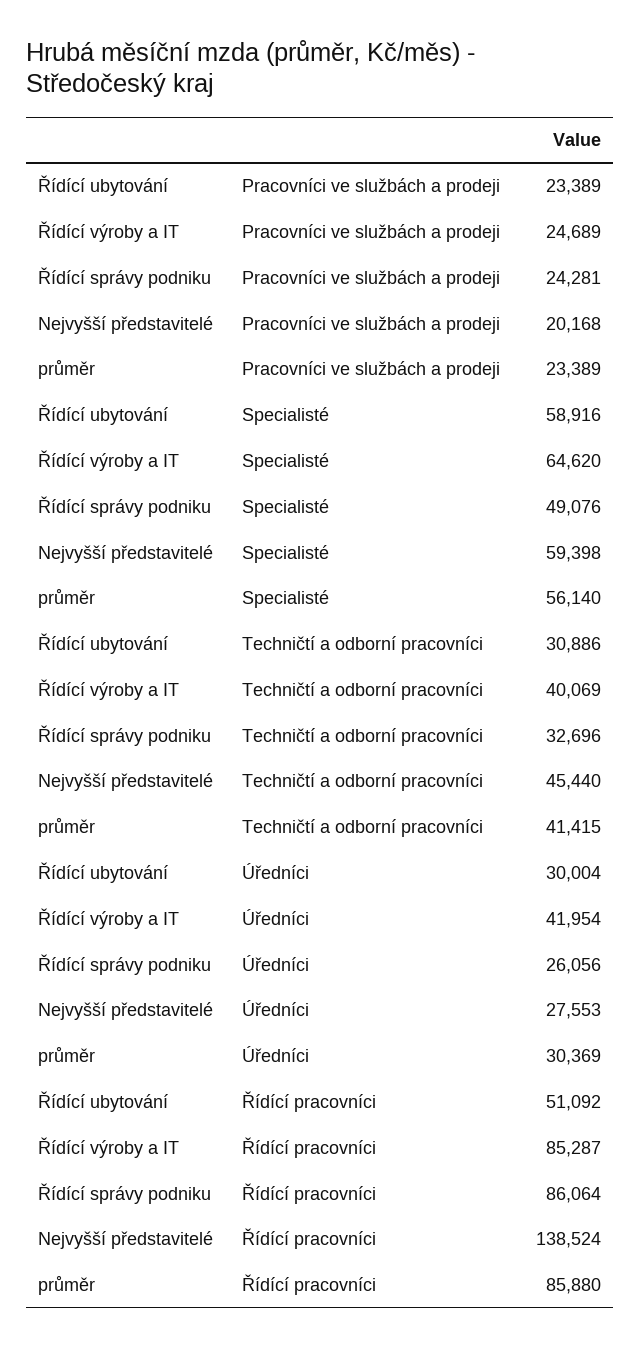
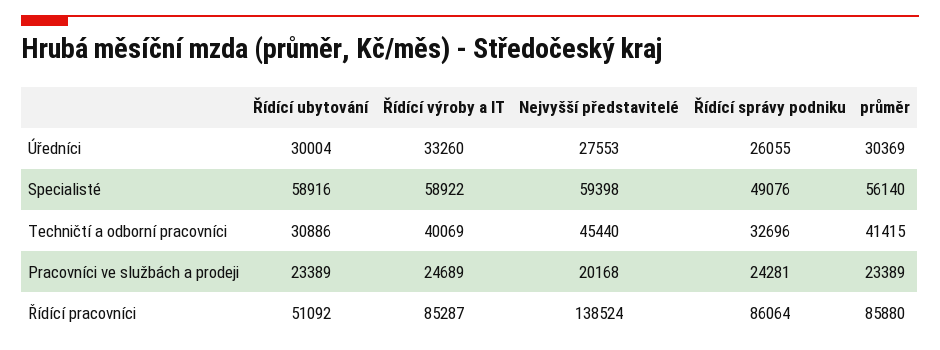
  {
    "Řídící ubytování": {
      "Pracovníci ve službách a prodeji": 23389,
      "Specialisté": 58916,
      "Techničtí a odborní pracovníci": 30886,
      "Úředníci": 30004,
      "Řídící pracovníci": 51092
    },
    "Řídící výroby a IT": {
      "Pracovníci ve službách a prodeji": 24689,
-     "Specialisté": 64620,
+     "Specialisté": 58922,
      "Techničtí a odborní pracovníci": 40069,
-     "Úředníci": 41954,
+     "Úředníci": 33260,
      "Řídící pracovníci": 85287
    },
    "Řídící správy podniku": {
      "Pracovníci ve službách a prodeji": 24281,
      "Specialisté": 49076,
      "Techničtí a odborní pracovníci": 32696,
-     "Úředníci": 26056,
+     "Úředníci": 26055,
      "Řídící pracovníci": 86064
    },
    "Nejvyšší představitelé": {
      "Pracovníci ve službách a prodeji": 20168,
      "Specialisté": 59398,
      "Techničtí a odborní pracovníci": 45440,
      "Úředníci": 27553,
      "Řídící pracovníci": 138524
    },
    "průměr": {
      "Pracovníci ve službách a prodeji": 23389,
      "Specialisté": 56140,
      "Techničtí a odborní pracovníci": 41415,
      "Úředníci": 30369,
      "Řídící pracovníci": 85880
    }
  }

